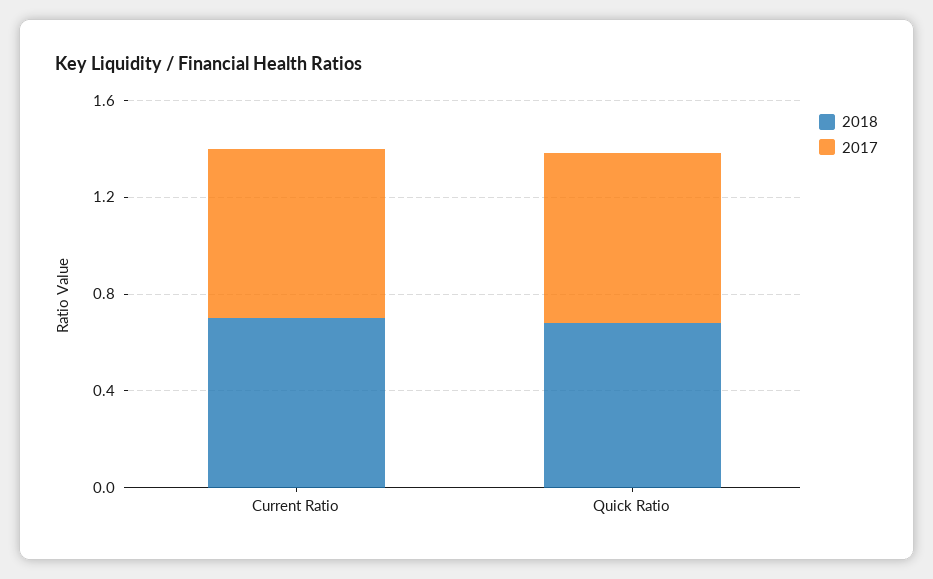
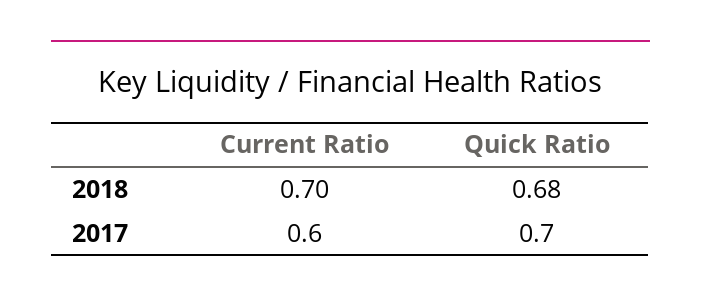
  {
    "2018": {
      "Current Ratio": 0.7,
      "Quick Ratio": 0.68
    },
    "2017": {
-     "Current Ratio": 0.7,
+     "Current Ratio": 0.6,
      "Quick Ratio": 0.7
    }
  }

